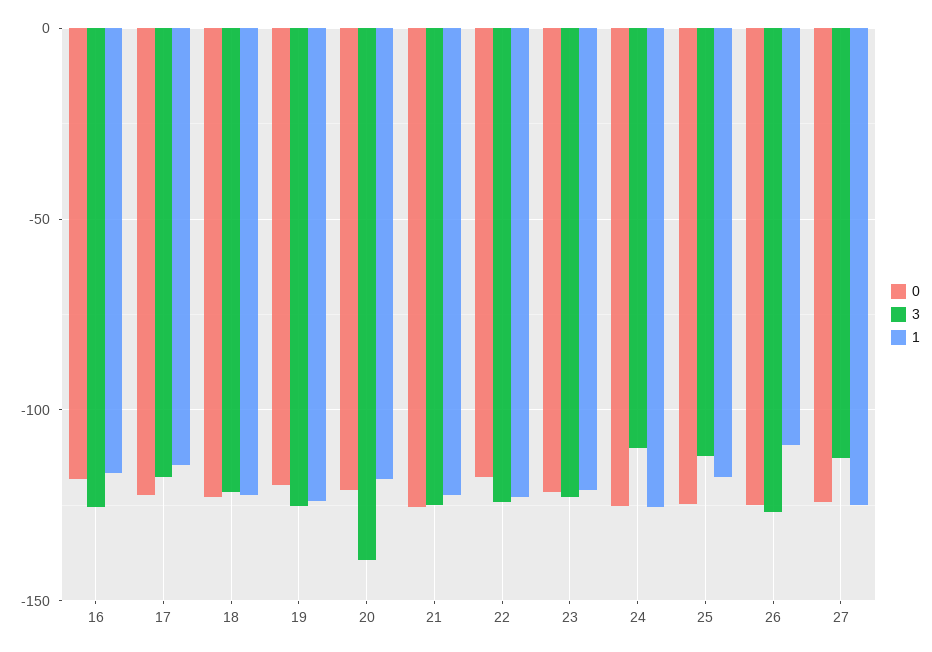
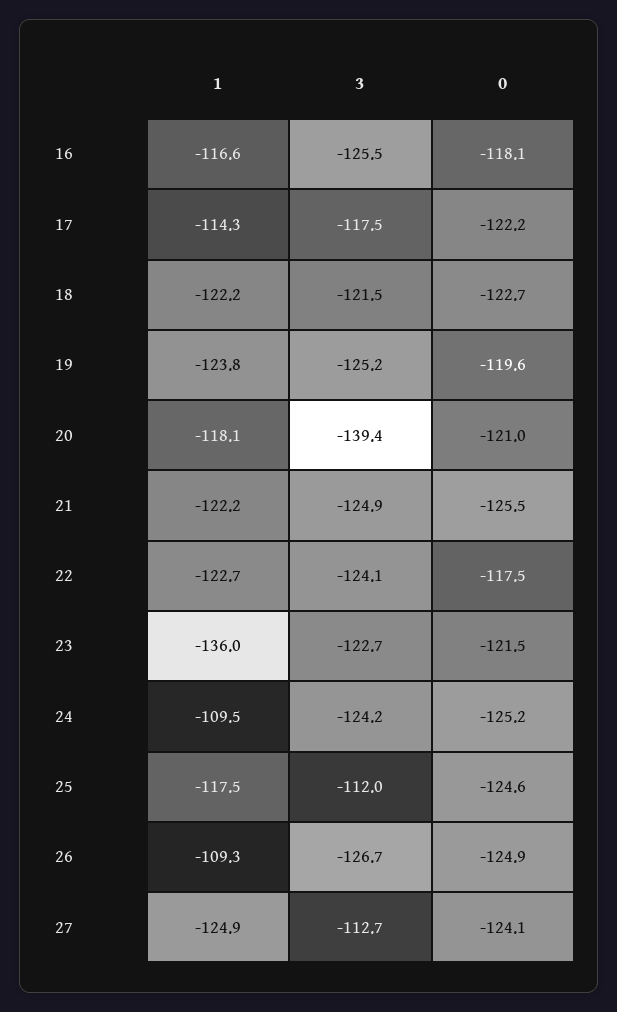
  {
    "0": {
      "16": -118.1,
      "17": -122.2,
      "18": -122.7,
      "19": -119.6,
      "20": -121,
      "21": -125.5,
      "22": -117.5,
      "23": -121.5,
      "24": -125.2,
      "25": -124.6,
      "26": -124.9,
      "27": -124.1
    },
    "3": {
      "16": -125.5,
      "17": -117.5,
      "18": -121.5,
      "19": -125.2,
      "20": -139.4,
      "21": -124.9,
      "22": -124.1,
      "23": -122.7,
-     "24": -110,
+     "24": -124.2,
      "25": -112,
      "26": -126.7,
      "27": -112.7
    },
    "1": {
      "16": -116.6,
      "17": -114.3,
      "18": -122.2,
      "19": -123.8,
      "20": -118.1,
      "21": -122.2,
      "22": -122.7,
-     "23": -120,
+     "23": -136,
-     "24": -125,
+     "24": -109.5,
      "25": -117.5,
      "26": -109.3,
      "27": -124.9
    }
  }

